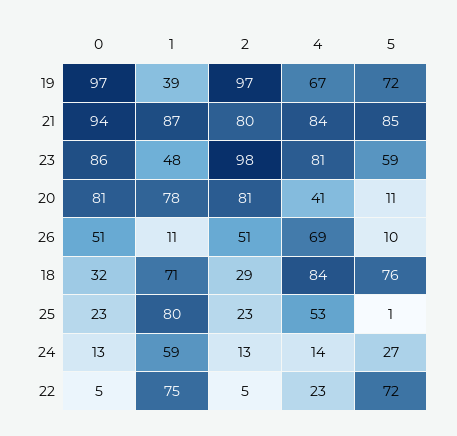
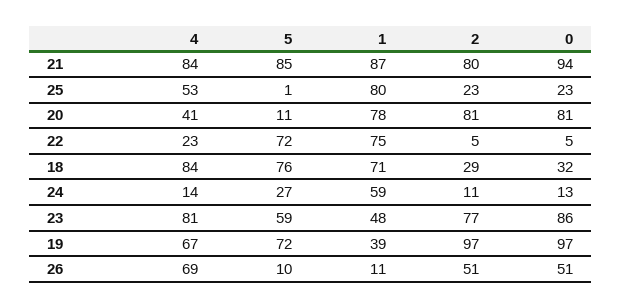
  {
    "0": {
      "19": 97,
      "21": 94,
      "23": 86,
      "20": 81,
      "26": 51,
      "18": 32,
      "25": 23,
      "24": 13,
      "22": 5
    },
    "1": {
      "19": 39,
      "21": 87,
      "23": 48,
      "20": 78,
      "26": 11,
      "18": 71,
      "25": 80,
      "24": 59,
      "22": 75
    },
    "2": {
      "19": 97,
      "21": 80,
-     "23": 98,
+     "23": 77,
      "20": 81,
      "26": 51,
      "18": 29,
      "25": 23,
-     "24": 13,
+     "24": 11,
      "22": 5
    },
    "4": {
      "19": 67,
      "21": 84,
      "23": 81,
      "20": 41,
      "26": 69,
      "18": 84,
      "25": 53,
      "24": 14,
      "22": 23
    },
    "5": {
      "19": 72,
      "21": 85,
      "23": 59,
      "20": 11,
      "26": 10,
      "18": 76,
      "25": 1,
      "24": 27,
      "22": 72
    }
  }

